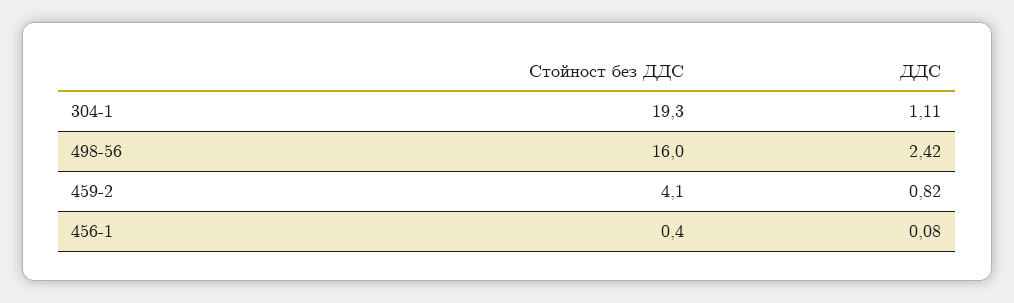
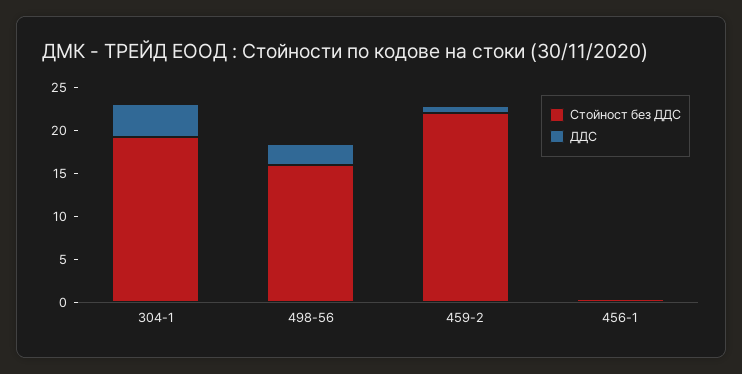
  {
    "Стойност без ДДС": {
      "304-1": 19.3,
      "498-56": 16,
-     "459-2": 4.1,
+     "459-2": 22,
      "456-1": 0.4
    },
    "ДДС": {
-     "304-1": 1.11,
+     "304-1": 4,
      "498-56": 2.42,
      "459-2": 0.82,
      "456-1": 0.08
    }
  }

